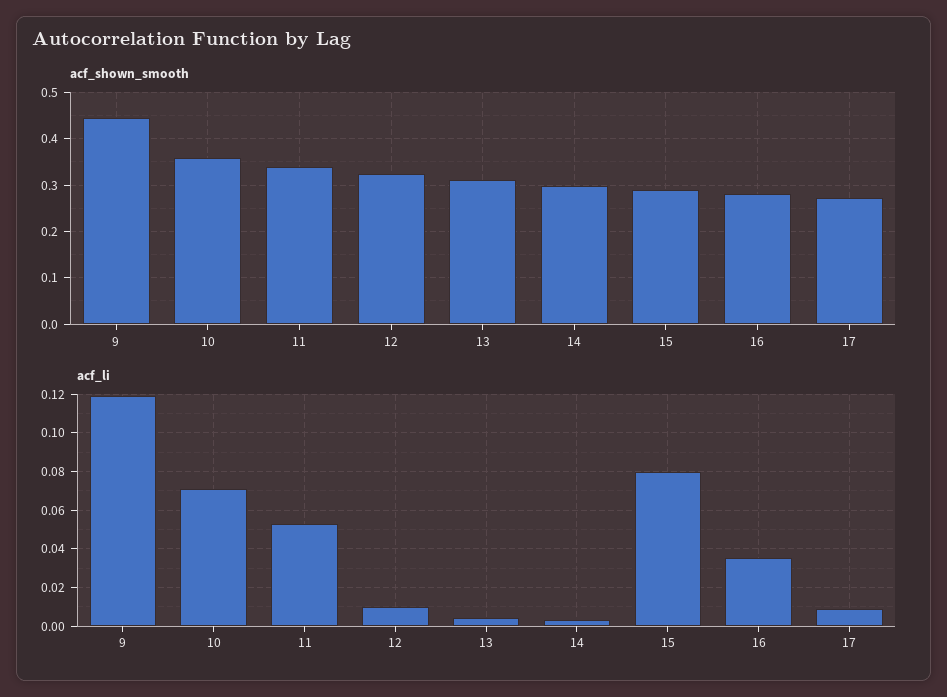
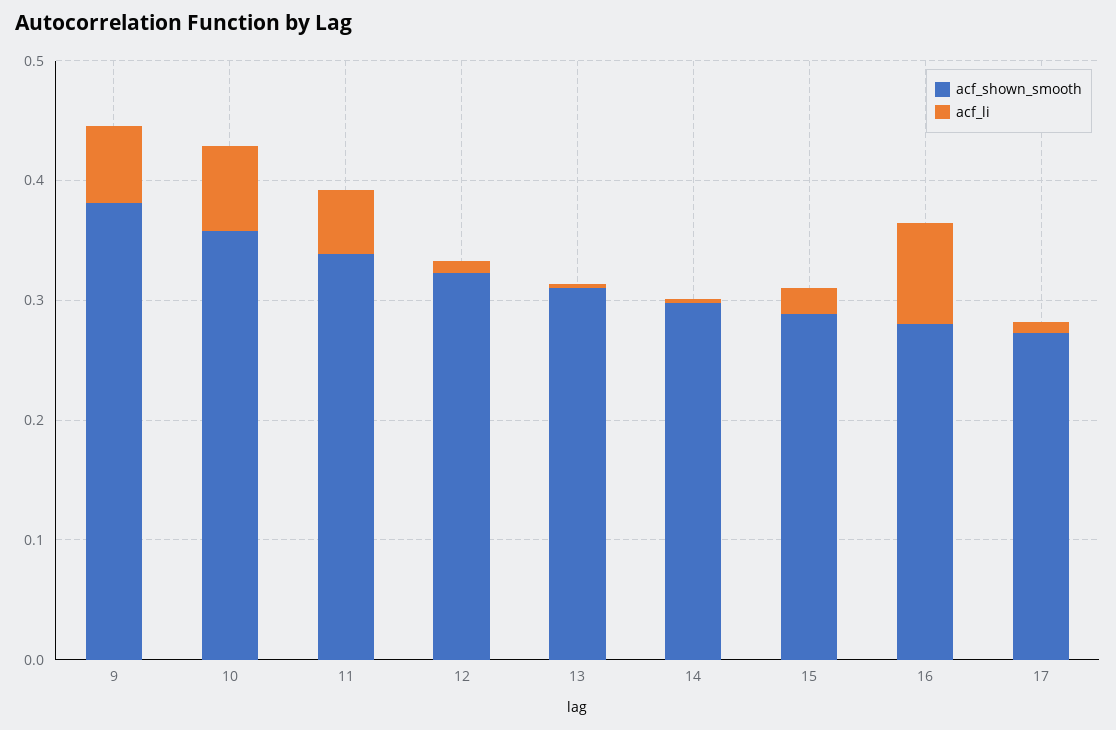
  {
    "acf_shown_smooth": {
-     "9": 0.44,
+     "9": 0.38,
      "10": 0.36,
      "11": 0.34,
      "12": 0.32,
      "13": 0.32,
      "14": 0.3,
      "15": 0.28,
      "16": 0.28,
      "17": 0.28
    },
    "acf_li": {
-     "9": 0.12,
+     "9": 0.06,
      "10": 0.07,
      "11": 0.055,
      "12": 0.01,
      "13": 0.005,
      "14": 0.005,
-     "15": 0.08,
+     "15": 0.02,
-     "16": 0.035,
+     "16": 0.08,
      "17": 0.01
    }
  }

